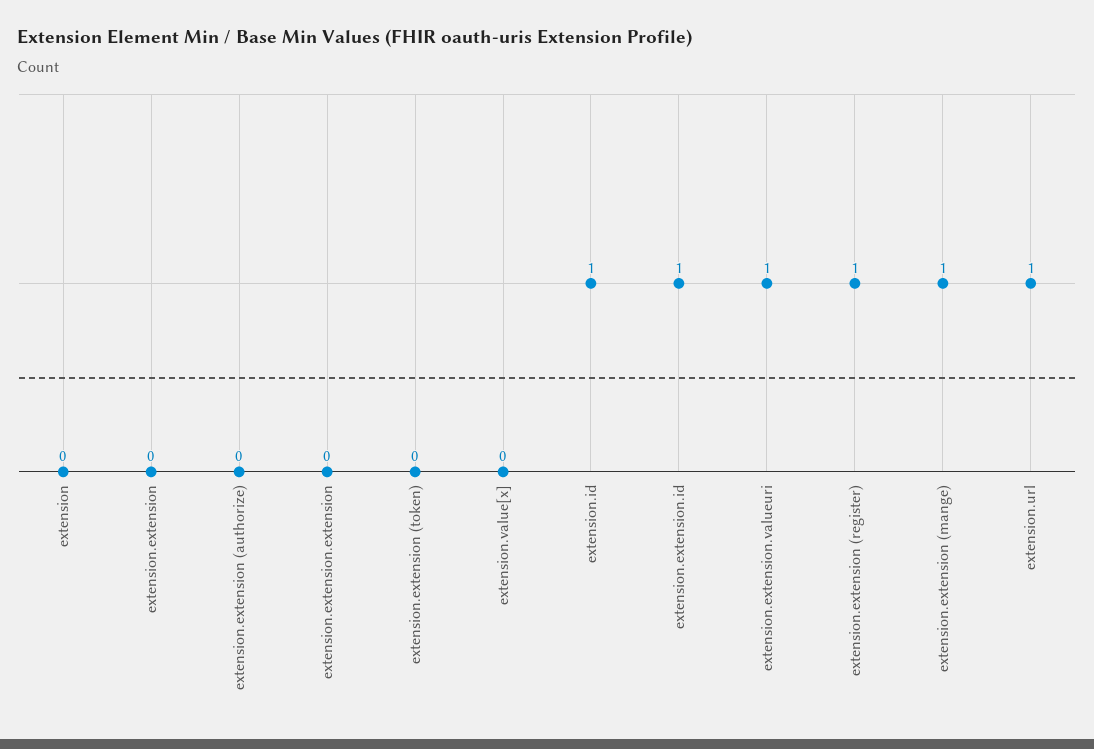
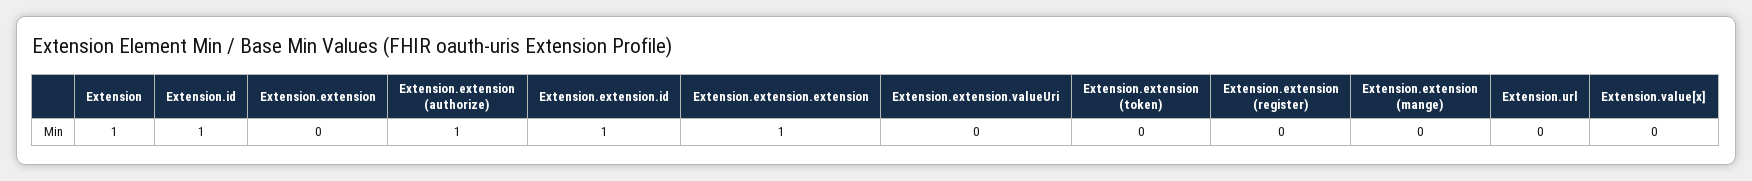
  {
-   "extension": 0,
+   "extension": 1,
    "extension.extension": 0,
-   "extension.extension (authorize)": 0,
+   "extension.extension (authorize)": 1,
-   "extension.extension.extension": 0,
+   "extension.extension.extension": 1,
    "extension.extension (token)": 0,
    "extension.value[x]": 0,
    "extension.id": 1,
    "extension.extension.id": 1,
-   "extension.extension.valueuri": 1,
+   "extension.extension.valueuri": 0,
-   "extension.extension (register)": 1,
+   "extension.extension (register)": 0,
-   "extension.extension (mange)": 1,
+   "extension.extension (mange)": 0,
-   "extension.url": 1
+   "extension.url": 0
  }

